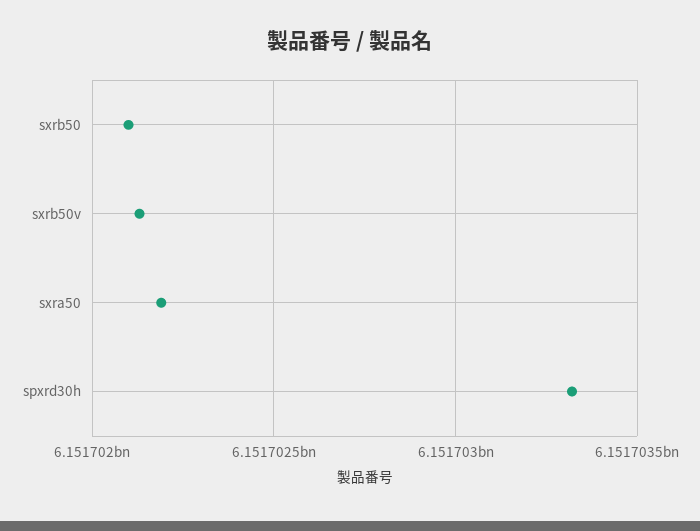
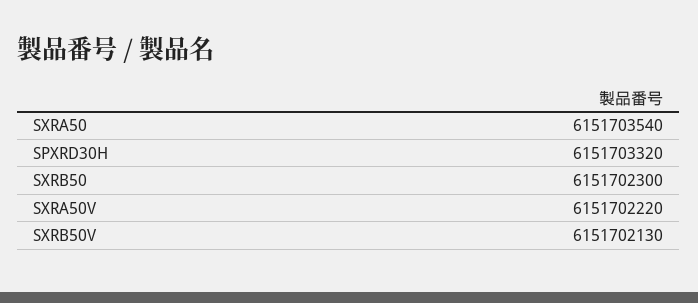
  {
-   "sxrb50": 6151702100,
+   "sxrb50": 6151702300,
    "sxrb50v": 6151702130,
-   "sxra50": 6151702200,
+   "sxra50": 6151703540,
-   "spxrd30h": 6151703320
+   "spxrd30h": 6151703320,
+   "SXRA50V": 6151702220
  }

